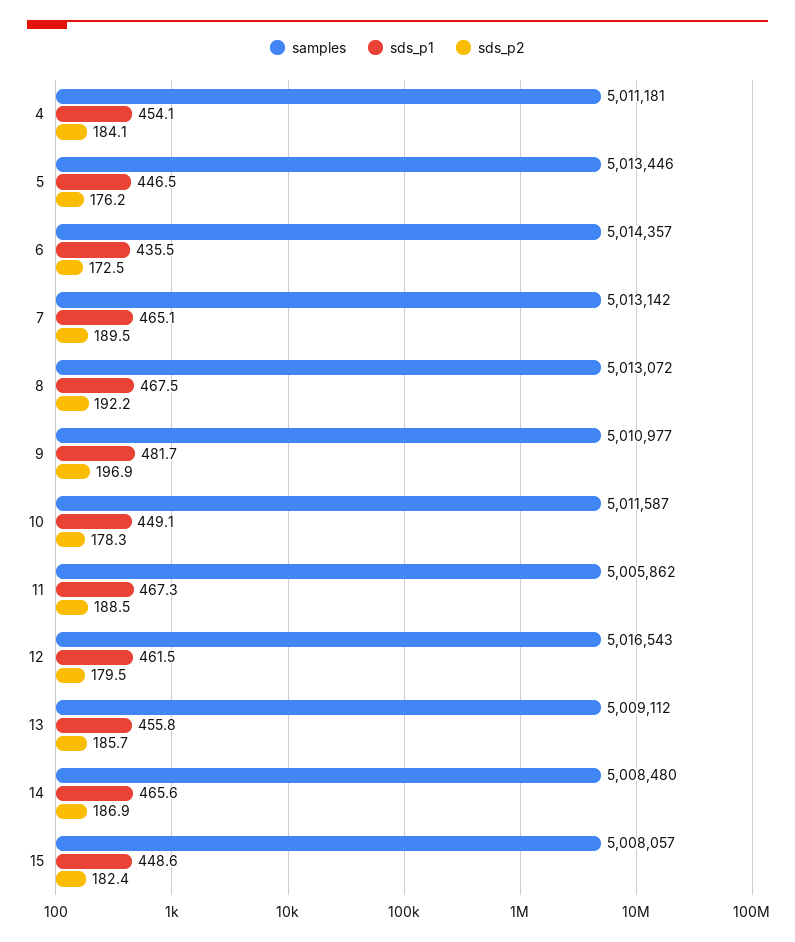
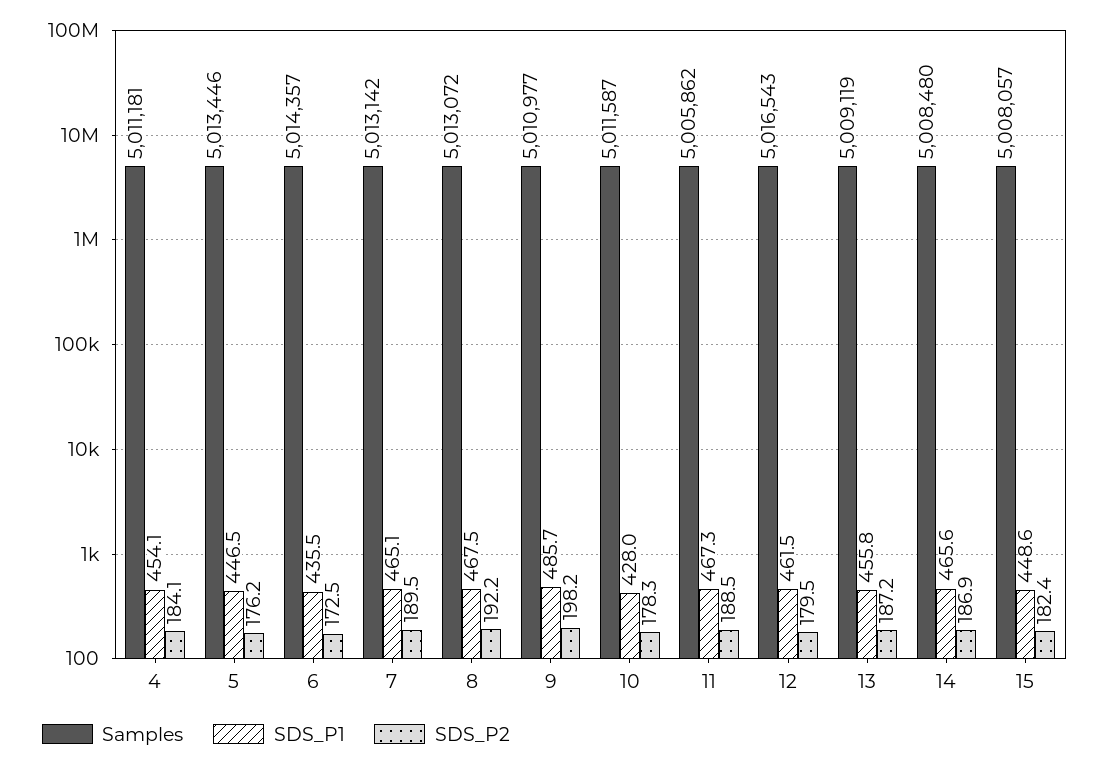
  {
    "samples": {
      "4": 5011181,
      "5": 5013446,
      "6": 5014357,
      "7": 5013142,
      "8": 5013072,
      "9": 5010977,
      "10": 5011587,
      "11": 5005862,
      "12": 5016543,
-     "13": 5009112,
+     "13": 5009119,
      "14": 5008480,
      "15": 5008057
    },
    "sds_p1": {
      "4": 454.1,
      "5": 446.5,
      "6": 435.5,
      "7": 465.1,
      "8": 467.5,
-     "9": 481.7,
+     "9": 485.7,
-     "10": 449.1,
+     "10": 428,
      "11": 467.3,
      "12": 461.5,
      "13": 455.8,
      "14": 465.6,
      "15": 448.6
    },
    "sds_p2": {
      "4": 184.1,
      "5": 176.2,
      "6": 172.5,
      "7": 189.5,
      "8": 192.2,
-     "9": 196.9,
+     "9": 198.2,
      "10": 178.3,
      "11": 188.5,
      "12": 179.5,
-     "13": 185.7,
+     "13": 187.2,
      "14": 186.9,
      "15": 182.4
    }
  }

